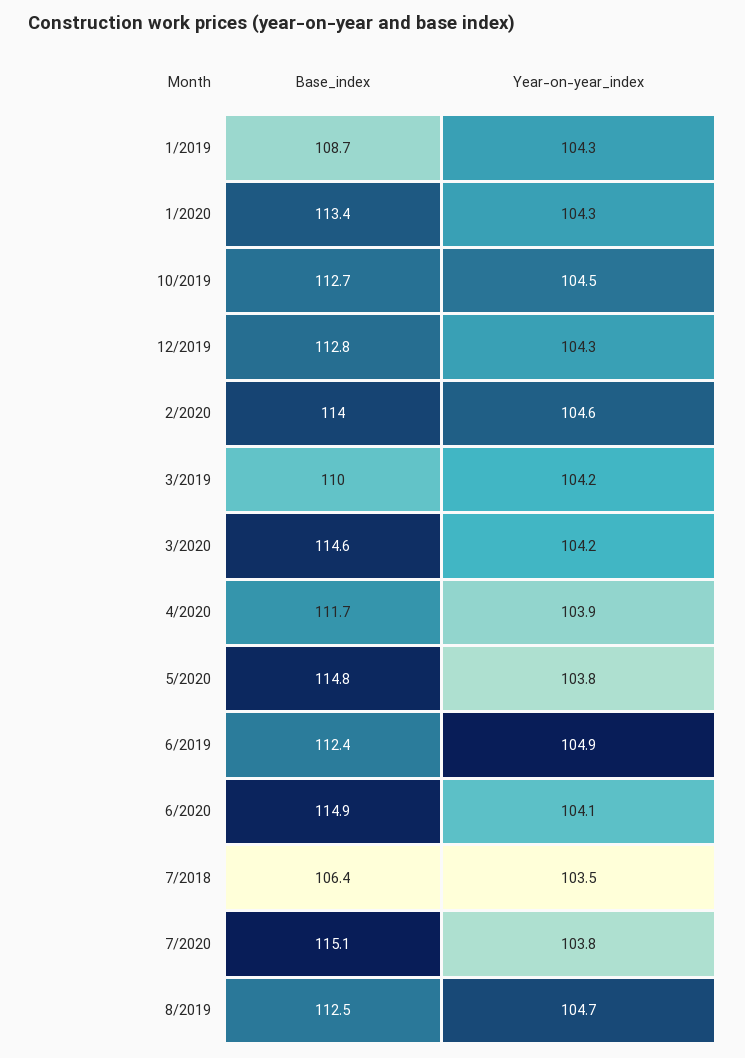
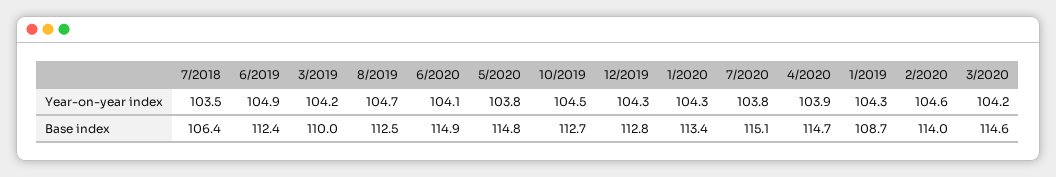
  {
    "Base_index": {
      "1/2019": 108.7,
      "1/2020": 113.4,
      "10/2019": 112.7,
      "12/2019": 112.8,
      "2/2020": 114,
      "3/2019": 110,
      "3/2020": 114.6,
-     "4/2020": 111.7,
+     "4/2020": 114.7,
      "5/2020": 114.8,
      "6/2019": 112.4,
      "6/2020": 114.9,
      "7/2018": 106.4,
      "7/2020": 115.1,
      "8/2019": 112.5
    },
    "Year-on-year_index": {
      "1/2019": 104.3,
      "1/2020": 104.3,
      "10/2019": 104.5,
      "12/2019": 104.3,
      "2/2020": 104.6,
      "3/2019": 104.2,
      "3/2020": 104.2,
      "4/2020": 103.9,
      "5/2020": 103.8,
      "6/2019": 104.9,
      "6/2020": 104.1,
      "7/2018": 103.5,
      "7/2020": 103.8,
      "8/2019": 104.7
    }
  }

